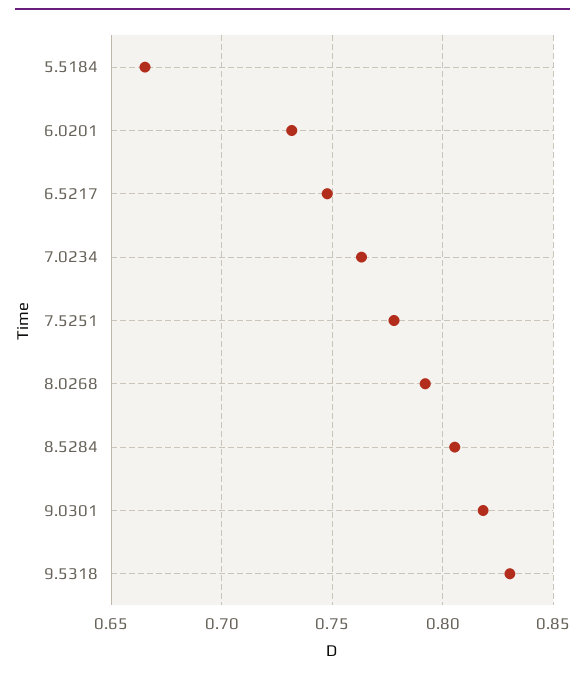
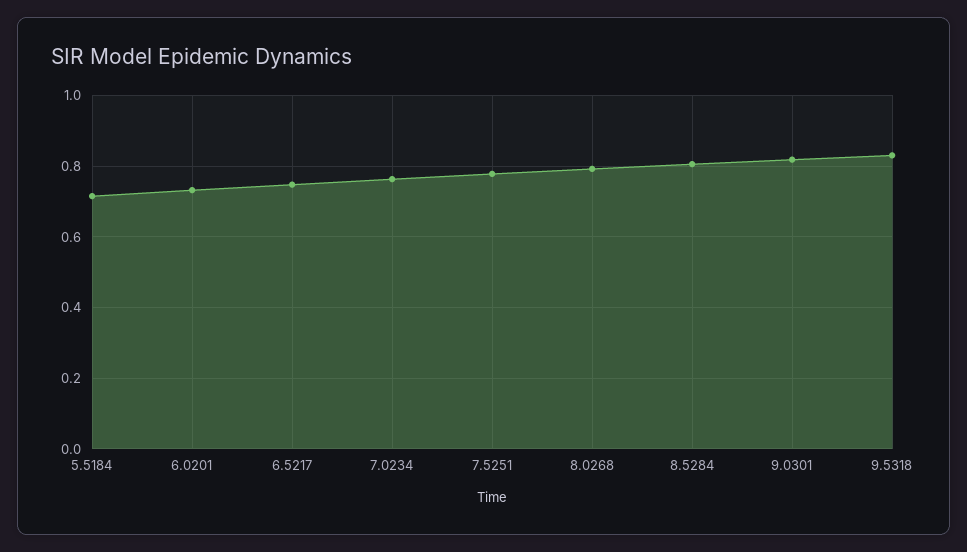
  {
-   "5.5184": 0.665,
+   "5.5184": 0.72,
    "6.0201": 0.73,
    "6.5217": 0.75,
    "7.0234": 0.765,
    "7.5251": 0.78,
    "8.0268": 0.79,
    "8.5284": 0.805,
    "9.0301": 0.82,
    "9.5318": 0.83
  }

